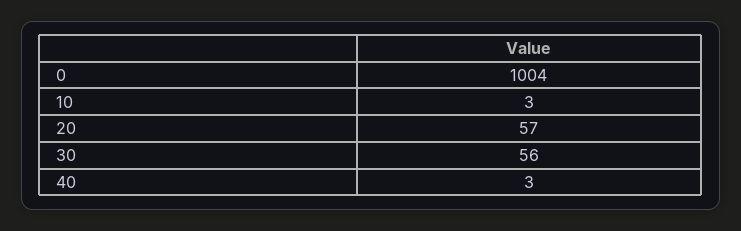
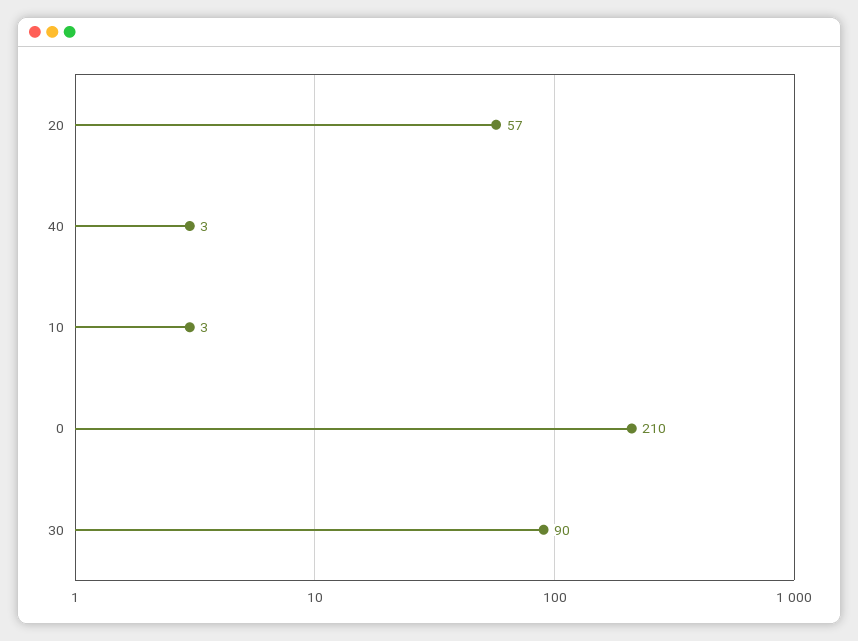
  {
-   "0": 1004,
+   "0": 210,
    "10": 3,
    "20": 57,
-   "30": 56,
+   "30": 90,
    "40": 3
  }

